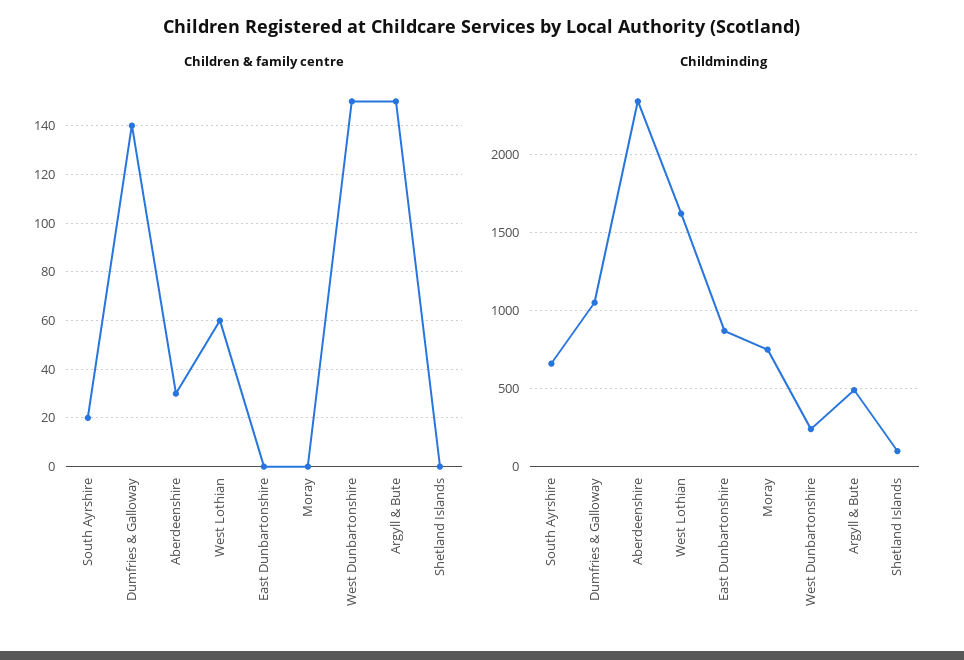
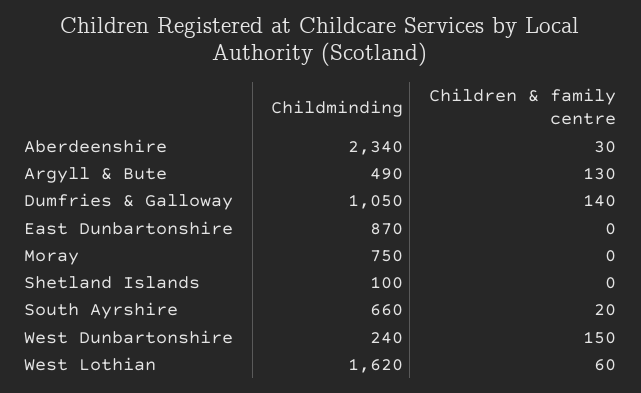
  {
    "Children & family centre": {
      "South Ayrshire": 20,
      "Dumfries & Galloway": 140,
      "Aberdeenshire": 30,
      "West Lothian": 60,
      "East Dunbartonshire": 0,
      "Moray": 0,
      "West Dunbartonshire": 150,
-     "Argyll & Bute": 150,
+     "Argyll & Bute": 130,
      "Shetland Islands": 0
    },
    "Childminding": {
      "South Ayrshire": 660,
      "Dumfries & Galloway": 1050,
      "Aberdeenshire": 2340,
      "West Lothian": 1620,
      "East Dunbartonshire": 870,
      "Moray": 750,
      "West Dunbartonshire": 240,
      "Argyll & Bute": 490,
      "Shetland Islands": 100
    }
  }

